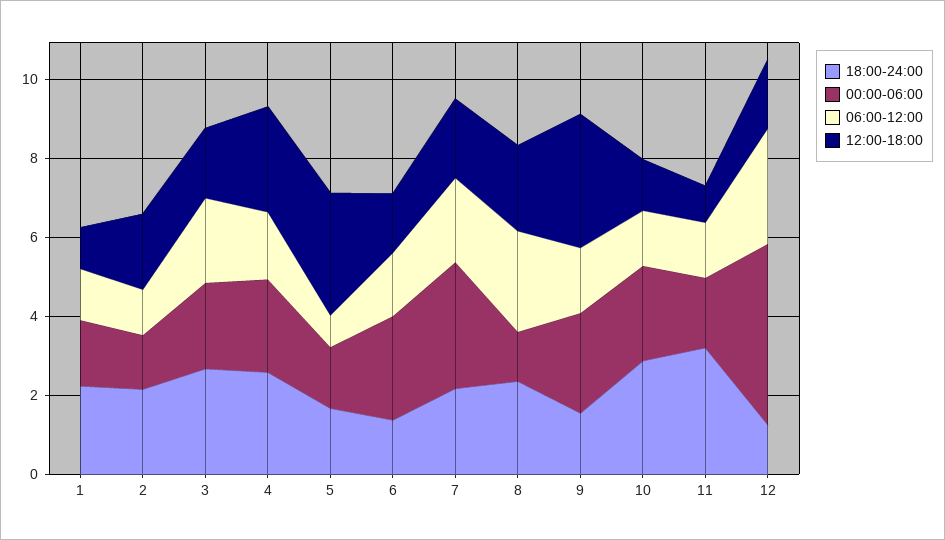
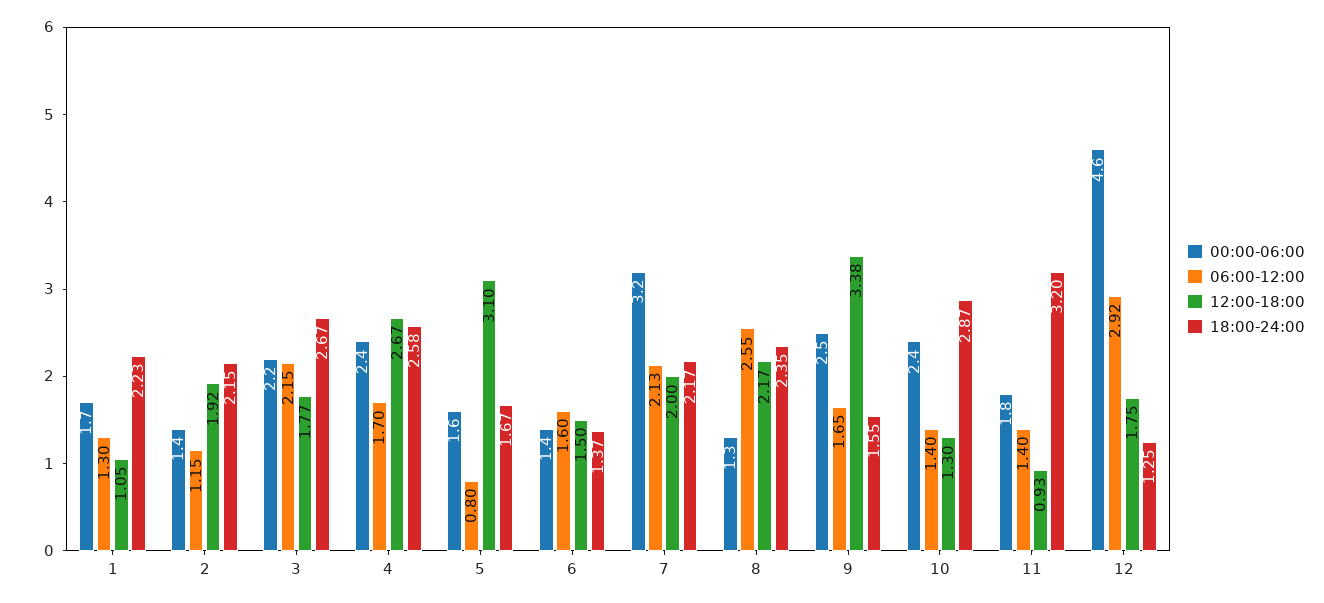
  {
    "18:00-24:00": {
      "1": 2.23,
      "2": 2.15,
      "3": 2.67,
      "4": 2.58,
      "5": 1.67,
      "6": 1.37,
      "7": 2.17,
      "8": 2.35,
      "9": 1.55,
      "10": 2.87,
      "11": 3.2,
      "12": 1.25
    },
    "00:00-06:00": {
      "1": 1.7,
      "2": 1.4,
      "3": 2.2,
      "4": 2.4,
      "5": 1.6,
-     "6": 2.5,
+     "6": 1.4,
      "7": 3.2,
      "8": 1.3,
      "9": 2.5,
      "10": 2.4,
      "11": 1.8,
      "12": 4.6
    },
    "06:00-12:00": {
      "1": 1.3,
      "2": 1.15,
      "3": 2.15,
      "4": 1.7,
      "5": 0.8,
      "6": 1.6,
      "7": 2.13,
      "8": 2.55,
      "9": 1.65,
      "10": 1.4,
      "11": 1.4,
      "12": 2.92
    },
    "12:00-18:00": {
      "1": 1.05,
      "2": 1.92,
      "3": 1.77,
      "4": 2.67,
      "5": 3.1,
      "6": 1.5,
      "7": 2,
      "8": 2.17,
      "9": 3.38,
      "10": 1.3,
      "11": 0.93,
      "12": 1.75
    }
  }

